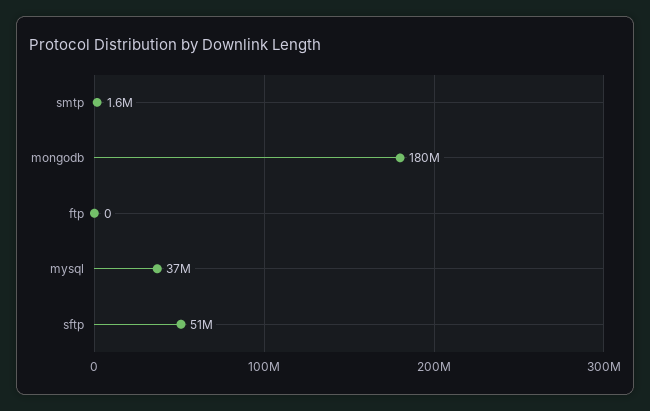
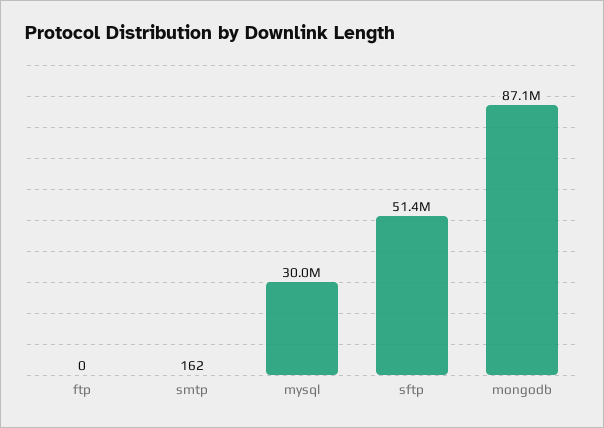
  {
-   "smtp": 1600000,
+   "smtp": 162,
-   "mongodb": 180000000,
+   "mongodb": 87100000,
    "ftp": 0,
-   "mysql": 37000000,
+   "mysql": 30000000,
    "sftp": 51400000
  }

